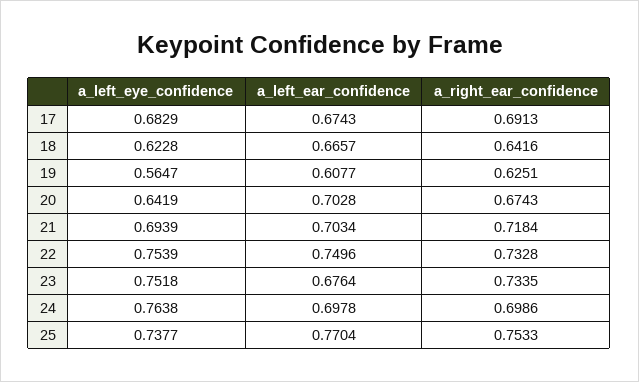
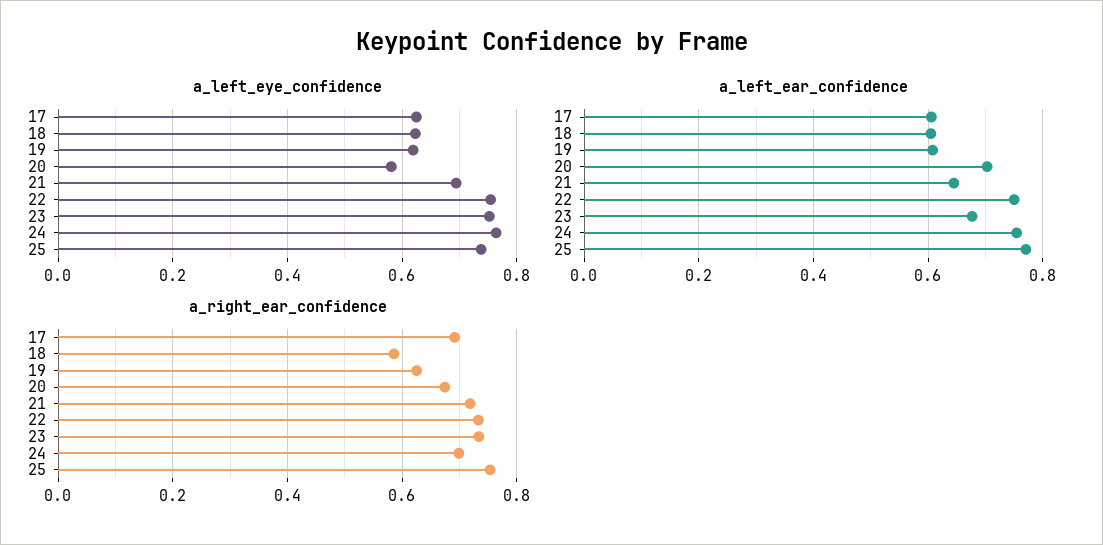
  {
    "a_left_eye_confidence": {
-     "17": 0.6829,
+     "17": 0.62,
      "18": 0.6228,
-     "19": 0.5647,
+     "19": 0.62,
-     "20": 0.6419,
+     "20": 0.58,
      "21": 0.6939,
      "22": 0.7539,
      "23": 0.7518,
      "24": 0.7638,
      "25": 0.7377
    },
    "a_left_ear_confidence": {
-     "17": 0.6743,
+     "17": 0.6,
-     "18": 0.6657,
+     "18": 0.6,
      "19": 0.6077,
      "20": 0.7028,
-     "21": 0.7034,
+     "21": 0.64,
      "22": 0.7496,
      "23": 0.6764,
-     "24": 0.6978,
+     "24": 0.76,
      "25": 0.7704
    },
    "a_right_ear_confidence": {
      "17": 0.6913,
-     "18": 0.6416,
+     "18": 0.58,
      "19": 0.6251,
      "20": 0.6743,
      "21": 0.7184,
      "22": 0.7328,
      "23": 0.7335,
      "24": 0.6986,
      "25": 0.7533
    }
  }

